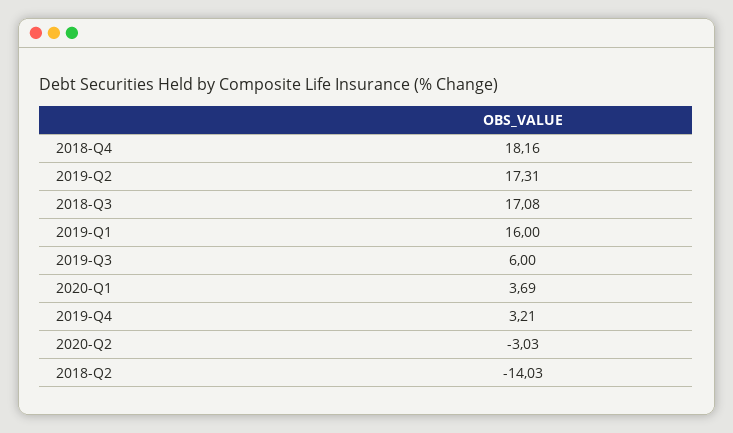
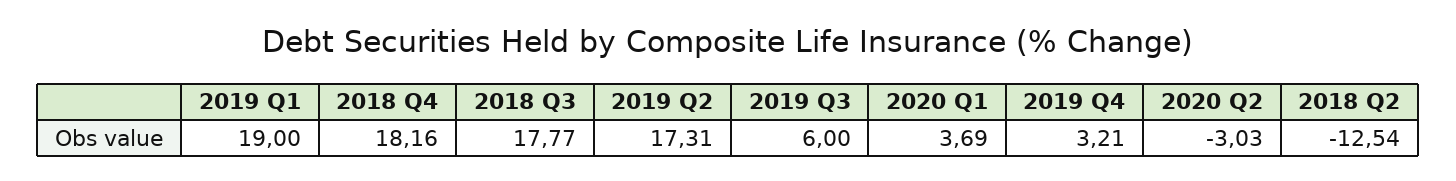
  {
    "2018-Q4": 18.16,
    "2019-Q2": 17.31,
-   "2018-Q3": 17.08,
+   "2018-Q3": 17.77,
-   "2019-Q1": 16,
+   "2019-Q1": 19,
    "2019-Q3": 6,
    "2020-Q1": 3.69,
    "2019-Q4": 3.21,
    "2020-Q2": -3.03,
-   "2018-Q2": -14.03
+   "2018-Q2": -12.54
  }

